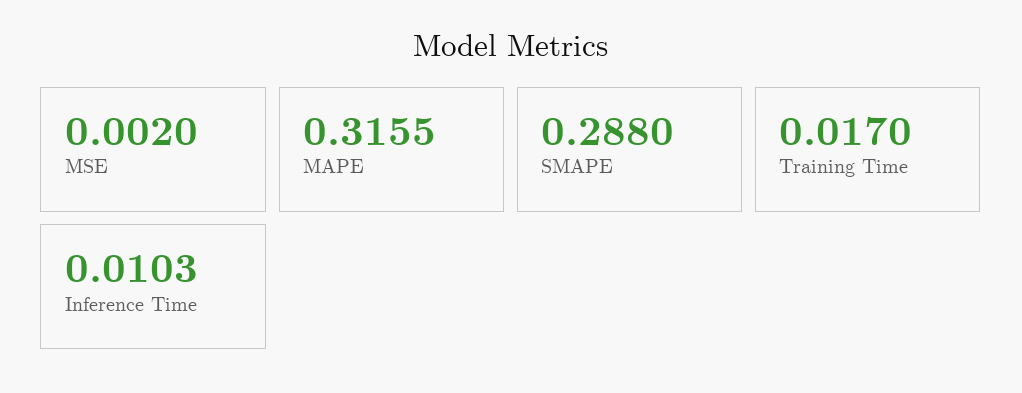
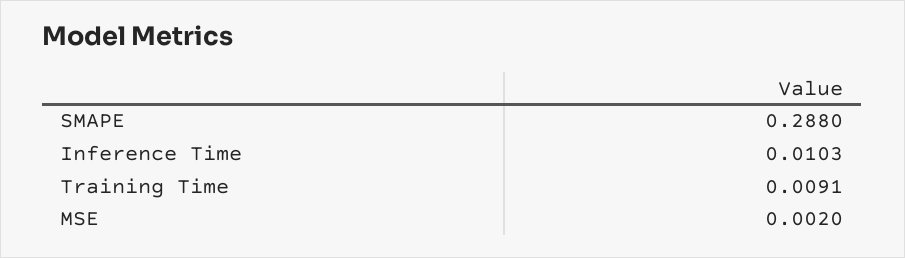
  {
    "MSE": 0.002,
-   "MAPE": 0.3155,
    "SMAPE": 0.288,
-   "Training Time": 0.017,
+   "Training Time": 0.0091,
    "Inference Time": 0.0103
  }

